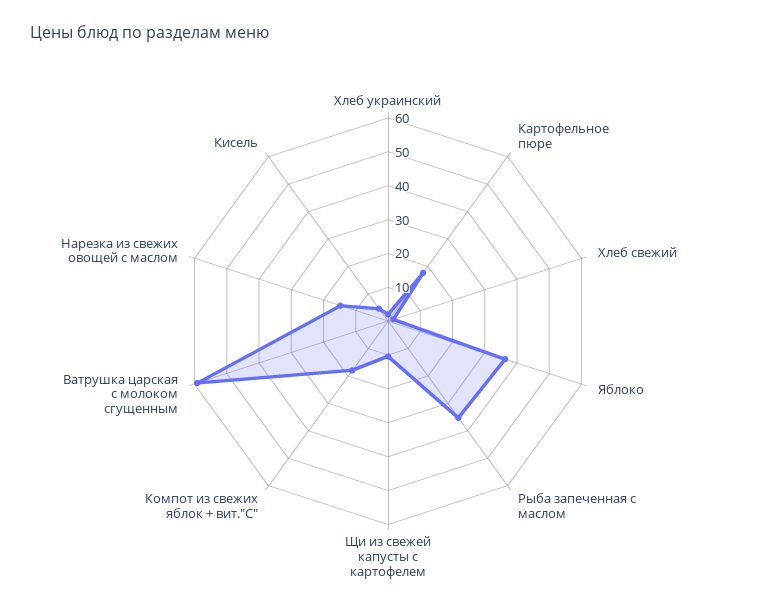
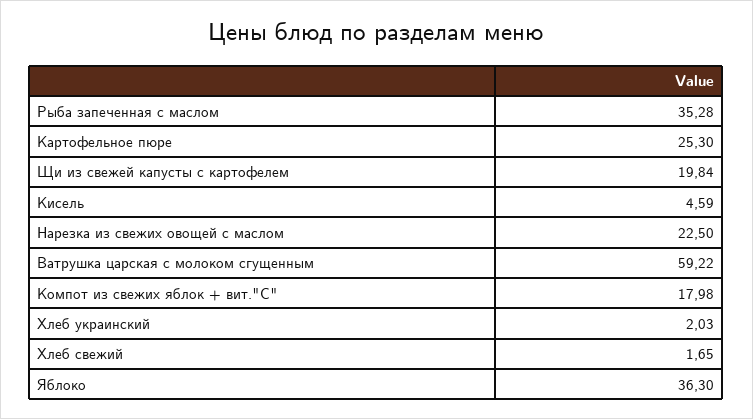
  {
    "Хлеб украинский": 2.03,
-   "Картофельное пюре": 17.5,
+   "Картофельное пюре": 25.3,
    "Хлеб свежий": 1.65,
    "Яблоко": 36.3,
    "Рыба запеченная с маслом": 35.28,
-   "Щи из свежей капусты с картофелем": 10,
+   "Щи из свежей капусты с картофелем": 19.84,
    "Компот из свежих яблок + вит.\"С\"": 17.98,
    "Ватрушка царская с молоком сгущенным": 59.22,
-   "Нарезка из свежих овощей с маслом": 15,
+   "Нарезка из свежих овощей с маслом": 22.5,
    "Кисель": 4.59
  }

